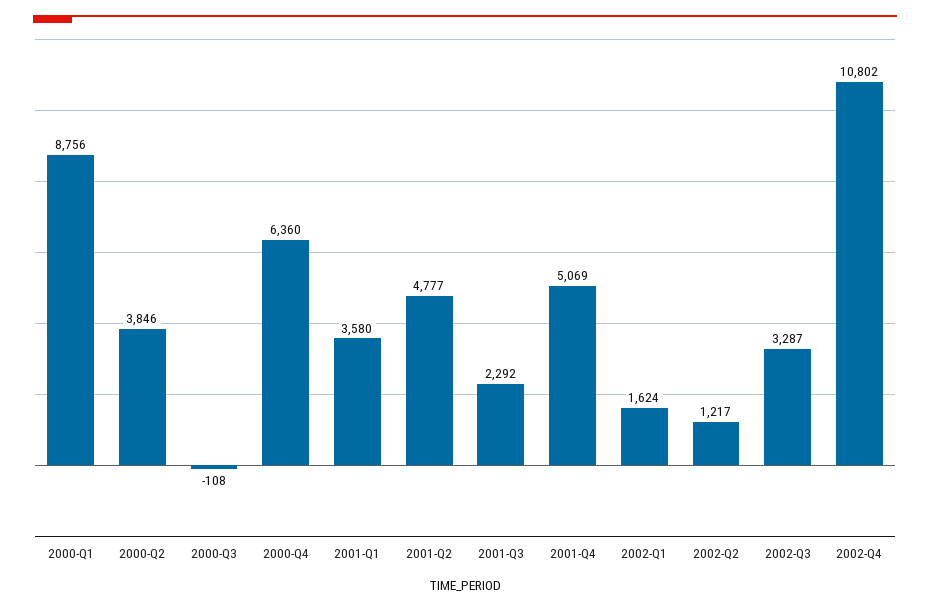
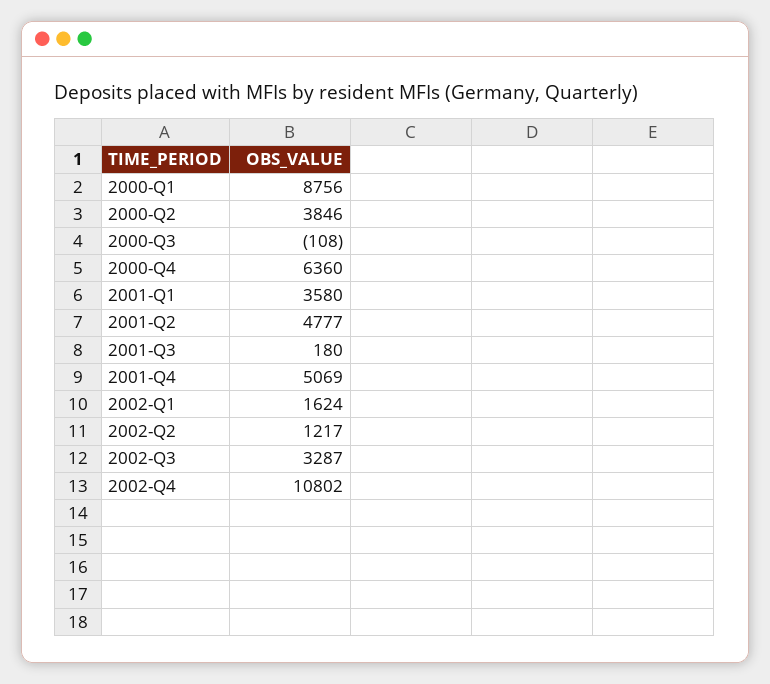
  {
    "2000-Q1": 8756,
    "2000-Q2": 3846,
    "2000-Q3": -108,
    "2000-Q4": 6360,
    "2001-Q1": 3580,
    "2001-Q2": 4777,
-   "2001-Q3": 2292,
+   "2001-Q3": 180,
    "2001-Q4": 5069,
    "2002-Q1": 1624,
    "2002-Q2": 1217,
    "2002-Q3": 3287,
    "2002-Q4": 10802
  }

